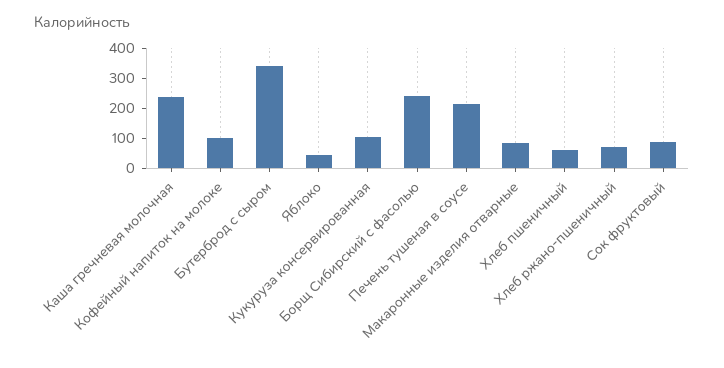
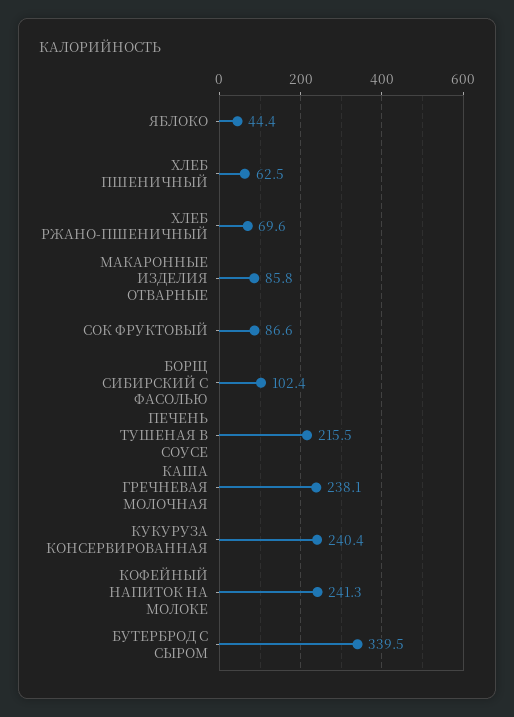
  {
    "Каша гречневая молочная": 238.1,
-   "Кофейный напиток на молоке": 100,
+   "Кофейный напиток на молоке": 241.3,
    "Бутерброд с сыром": 339.5,
    "Яблоко": 44.4,
-   "Кукуруза консервированная": 100,
+   "Кукуруза консервированная": 240.4,
-   "Борщ Сибирский с фасолью": 250,
+   "Борщ Сибирский с фасолью": 102.4,
    "Печень тушеная в соусе": 215.5,
    "Макаронные изделия отварные": 85.8,
    "Хлеб пшеничный": 62.5,
    "Хлеб ржано-пшеничный": 69.6,
    "Сок фруктовый": 86.6
  }

